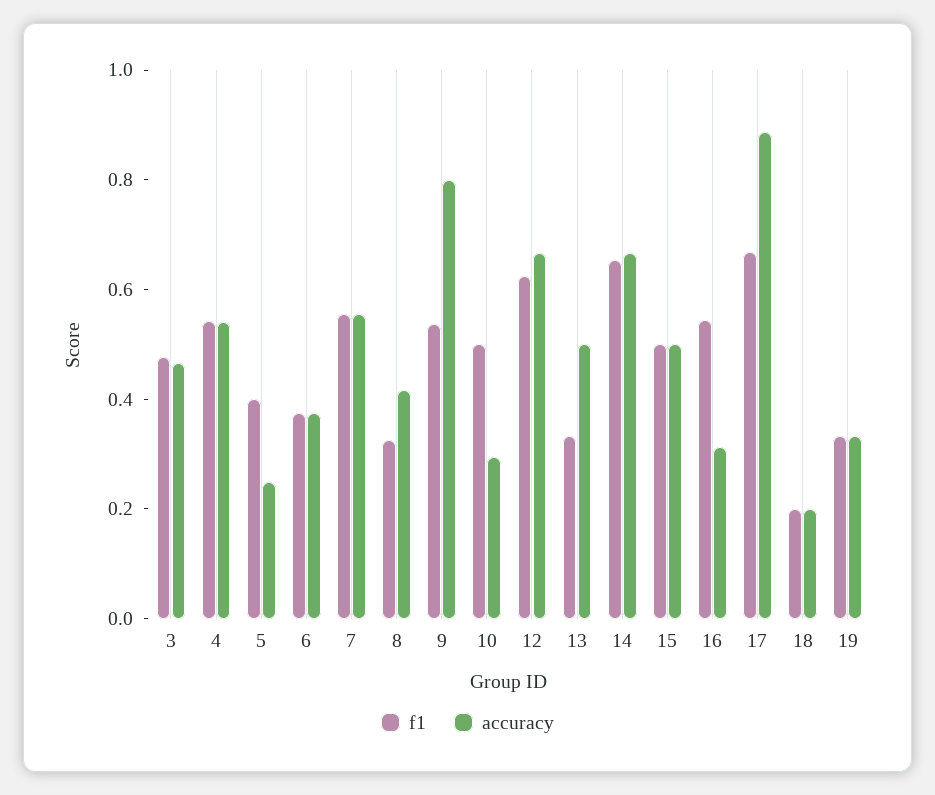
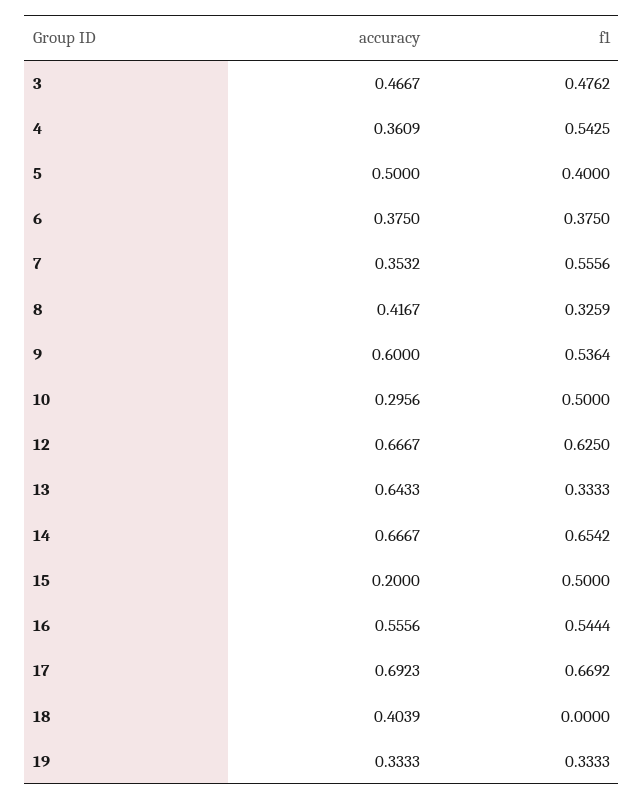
  {
    "f1": {
      "3": 0.4762,
      "4": 0.5425,
      "5": 0.4,
      "6": 0.375,
      "7": 0.5556,
      "8": 0.3259,
      "9": 0.5364,
      "10": 0.5,
      "12": 0.625,
      "13": 0.3333,
      "14": 0.6542,
      "15": 0.5,
      "16": 0.5444,
      "17": 0.6692,
-     "18": 0.2,
+     "18": 0,
      "19": 0.3333
    },
    "accuracy": {
      "3": 0.4667,
-     "4": 0.55,
+     "4": 0.3609,
-     "5": 0.25,
+     "5": 0.5,
      "6": 0.375,
-     "7": 0.55,
+     "7": 0.3532,
      "8": 0.4167,
-     "9": 0.8,
+     "9": 0.6,
      "10": 0.2956,
      "12": 0.6667,
-     "13": 0.5,
+     "13": 0.6433,
      "14": 0.6667,
-     "15": 0.5,
+     "15": 0.2,
-     "16": 0.3,
+     "16": 0.5556,
-     "17": 0.9,
+     "17": 0.6923,
-     "18": 0.2,
+     "18": 0.4039,
      "19": 0.3333
    }
  }

